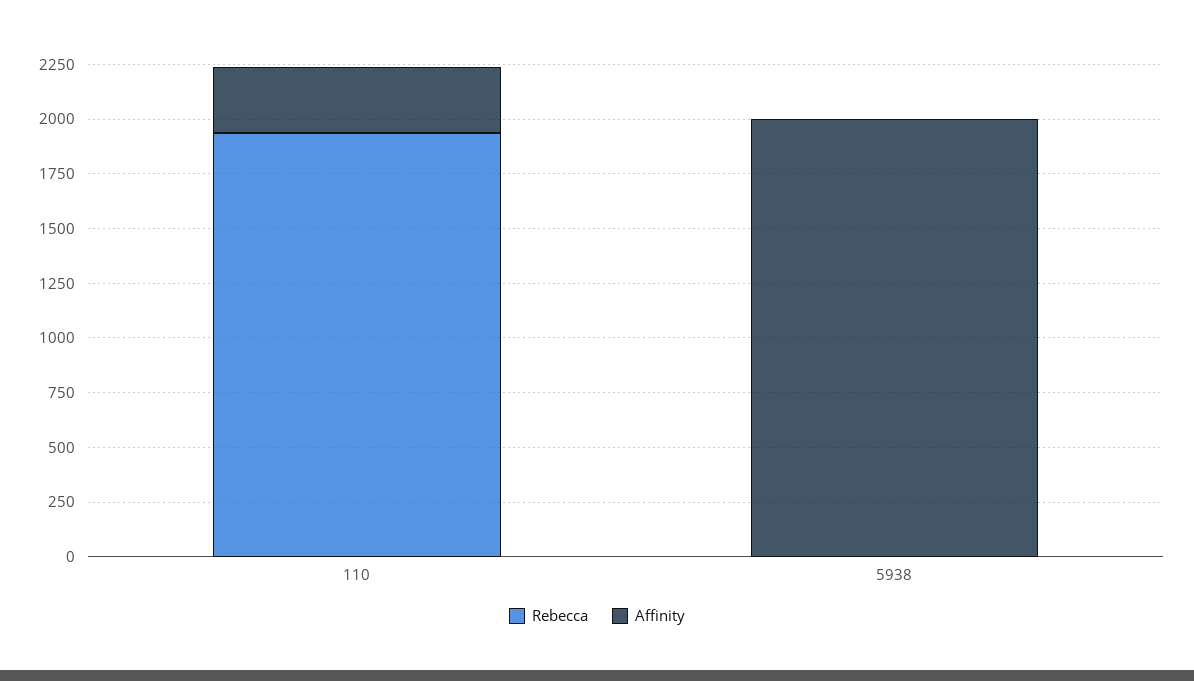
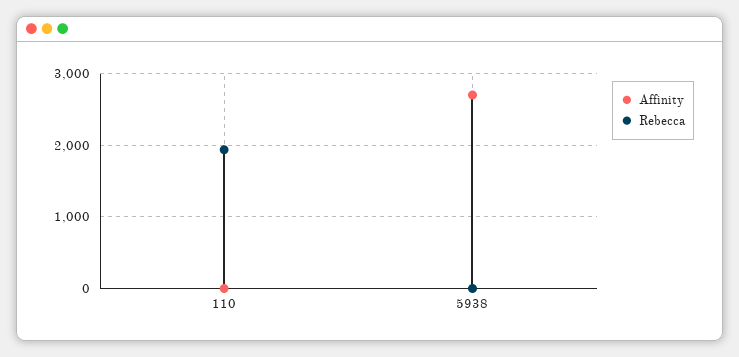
  {
    "Rebecca": {
      "110": 1950,
      "5938": 0
    },
    "Affinity": {
-     "110": 300,
+     "110": 0,
-     "5938": 2000
+     "5938": 2700
    }
  }

